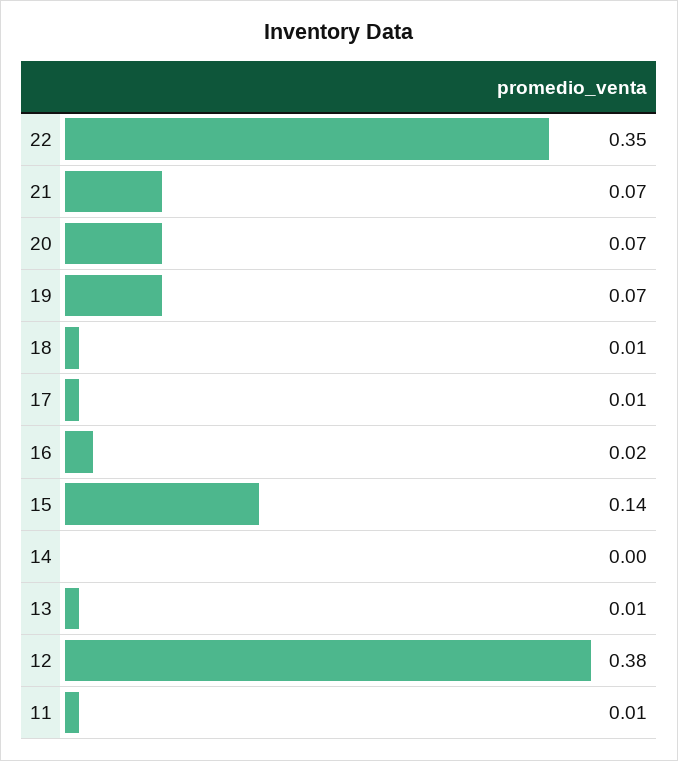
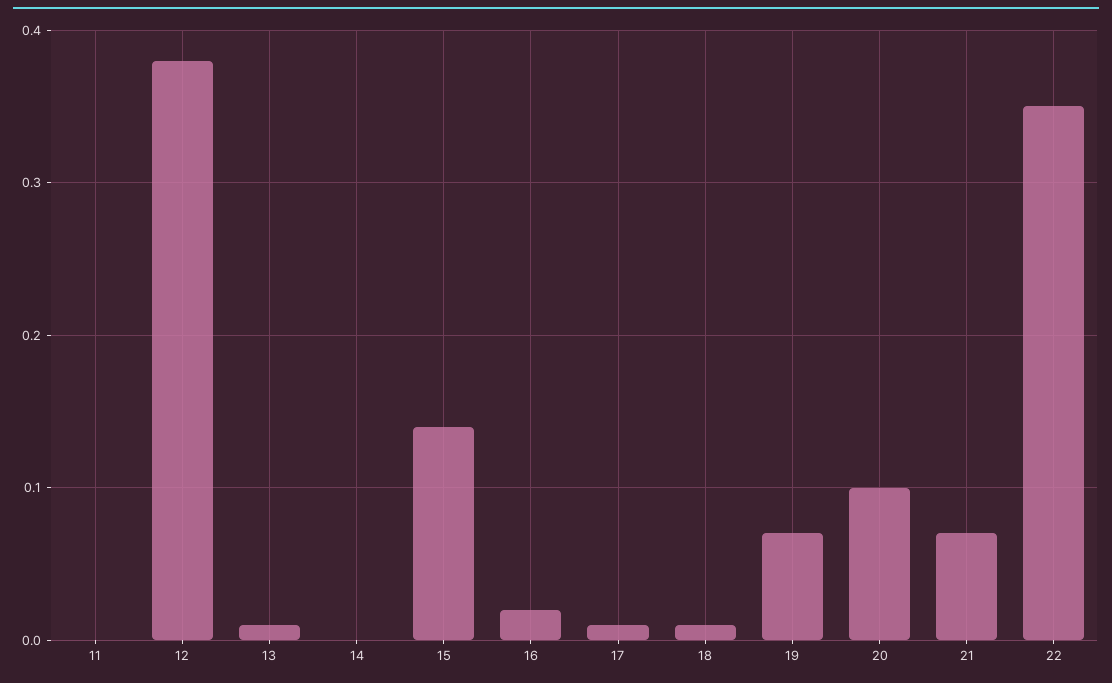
  {
    "22": 0.35,
    "21": 0.07,
-   "20": 0.07,
+   "20": 0.1,
    "19": 0.07,
    "18": 0.01,
    "17": 0.01,
    "16": 0.02,
    "15": 0.14,
    "14": 0,
    "13": 0.01,
    "12": 0.38,
-   "11": 0.01
+   "11": 0
  }

